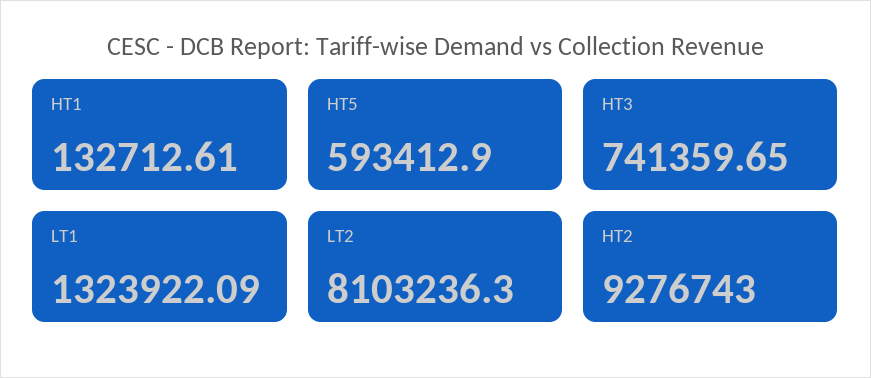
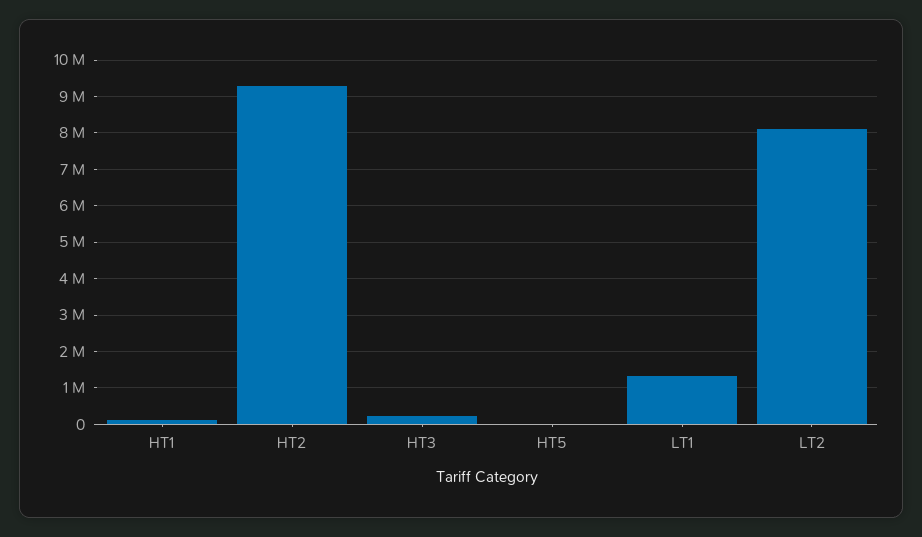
  {
    "HT1": 132712.61,
-   "HT5": 593412.9,
+   "HT5": 0,
-   "HT3": 741359.65,
+   "HT3": 200000,
    "LT1": 1323922.09,
    "LT2": 8103236.3,
    "HT2": 9276743
  }

